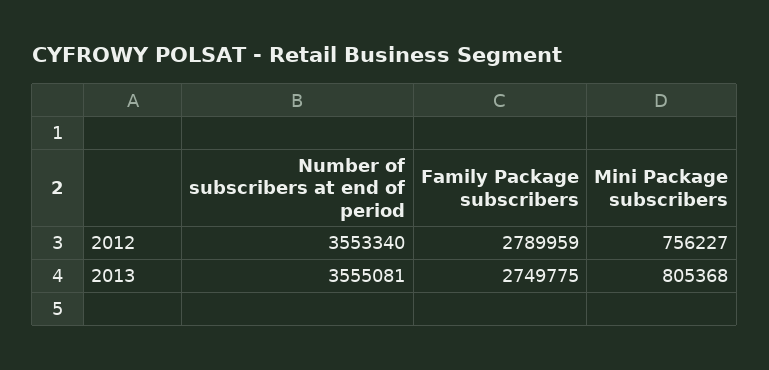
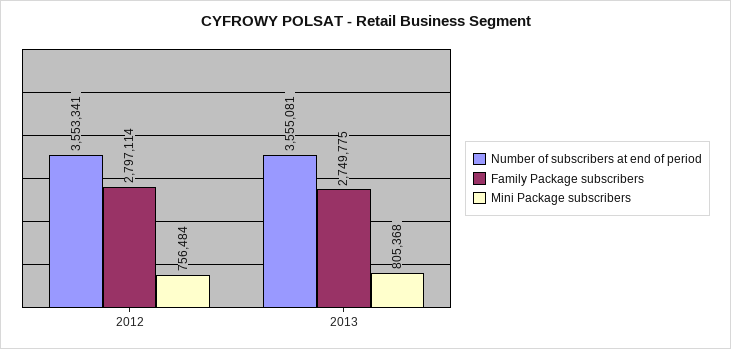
  {
    "Number of subscribers at end of period": {
-     "2012": 3553340,
+     "2012": 3553341,
      "2013": 3555081
    },
    "Family Package subscribers": {
-     "2012": 2789959,
+     "2012": 2797114,
      "2013": 2749775
    },
    "Mini Package subscribers": {
-     "2012": 756227,
+     "2012": 756484,
      "2013": 805368
    }
  }

